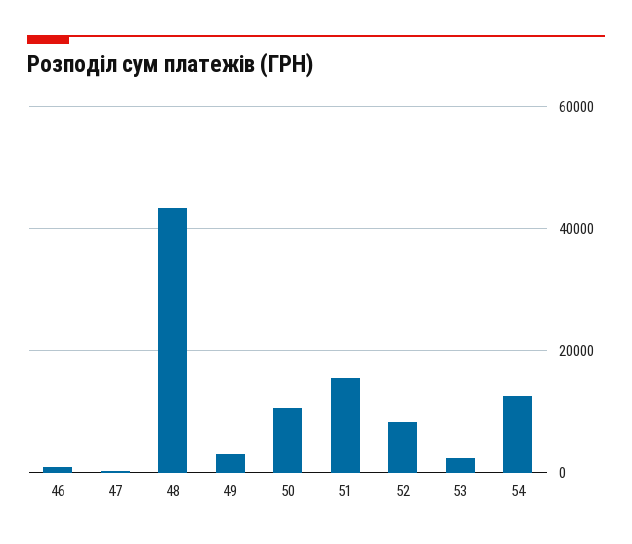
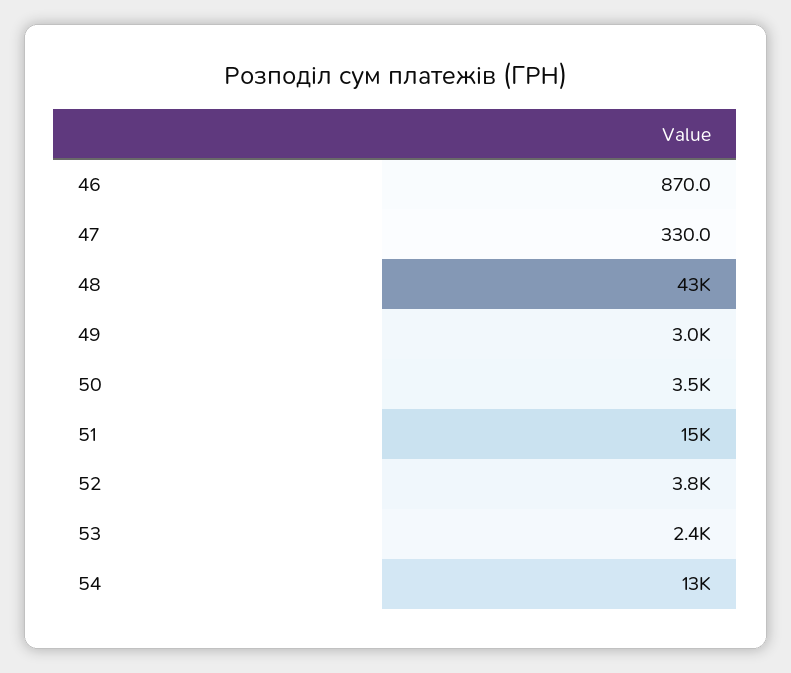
  {
    "46": 870,
    "47": 330,
    "48": 43000,
    "49": 3000,
-   "50": 10000,
+   "50": 3500,
    "51": 15000,
-   "52": 8000,
+   "52": 3800,
    "53": 2400,
    "54": 13000
  }

